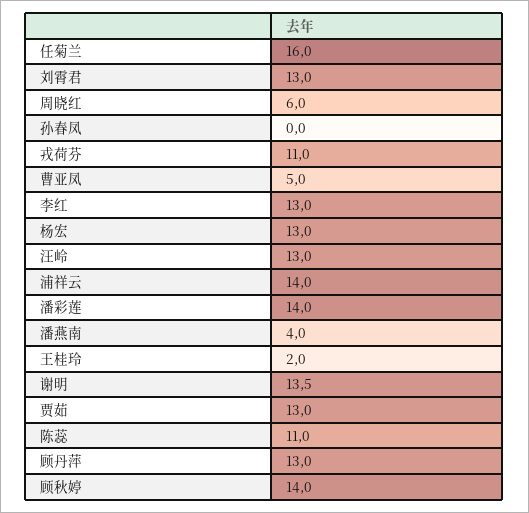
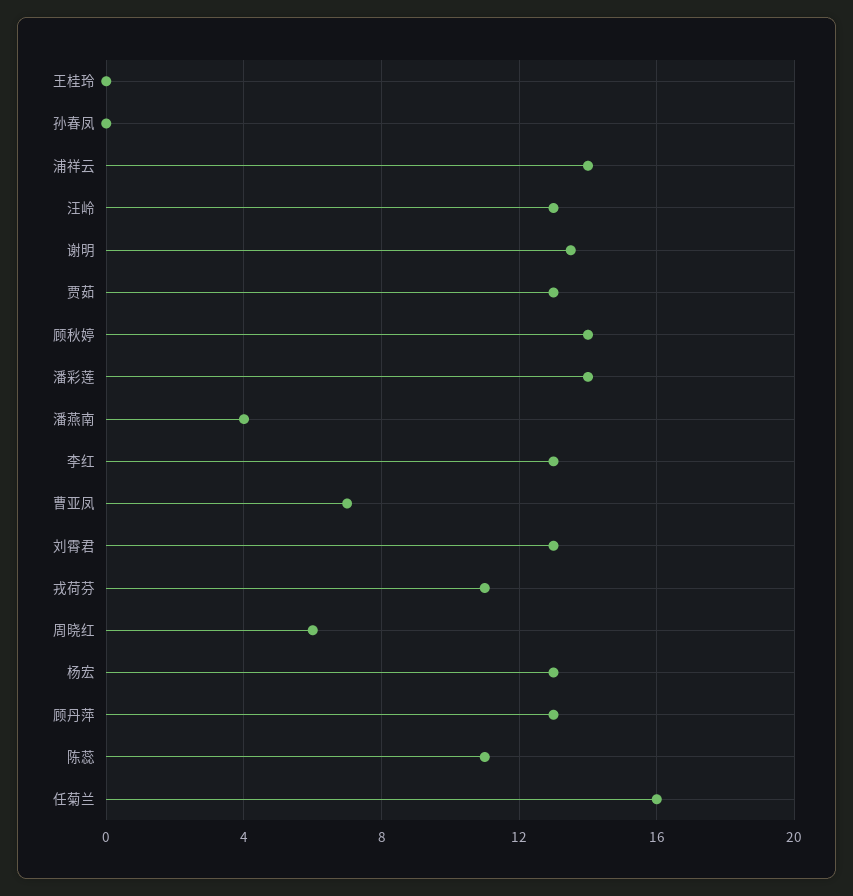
  {
    "任菊兰": 16,
    "刘霄君": 13,
    "周晓红": 6,
    "孙春凤": 0,
    "戎荷芬": 11,
-   "曹亚凤": 5,
+   "曹亚凤": 7,
    "李红": 13,
    "杨宏": 13,
    "汪岭": 13,
    "浦祥云": 14,
    "潘彩莲": 14,
    "潘燕南": 4,
-   "王桂玲": 2,
+   "王桂玲": 0,
    "谢明": 13.5,
    "贾茹": 13,
    "陈蕊": 11,
    "顾丹萍": 13,
    "顾秋婷": 14
  }

